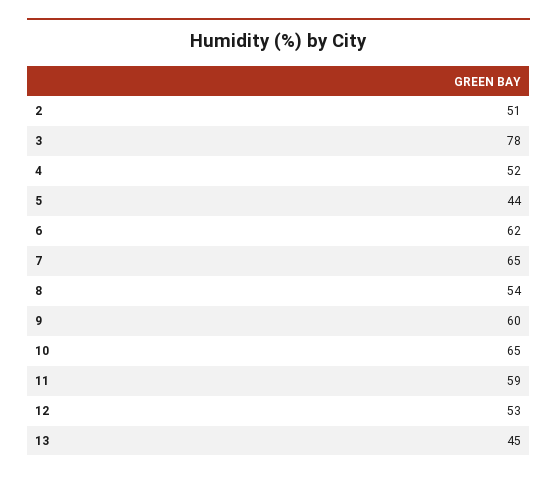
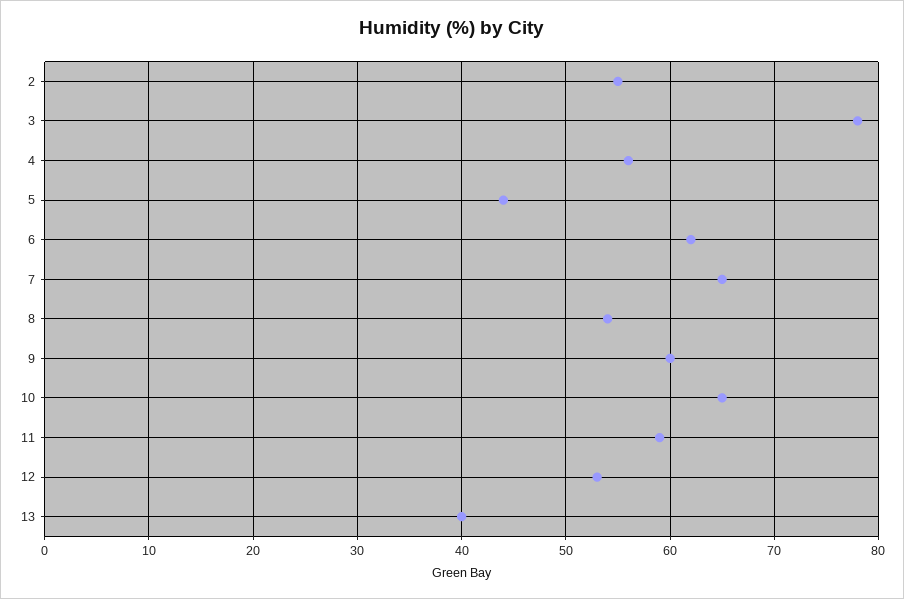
  {
-   "2": 51,
+   "2": 55,
    "3": 78,
-   "4": 52,
+   "4": 56,
    "5": 44,
    "6": 62,
    "7": 65,
    "8": 54,
    "9": 60,
    "10": 65,
    "11": 59,
    "12": 53,
-   "13": 45
+   "13": 40
  }

